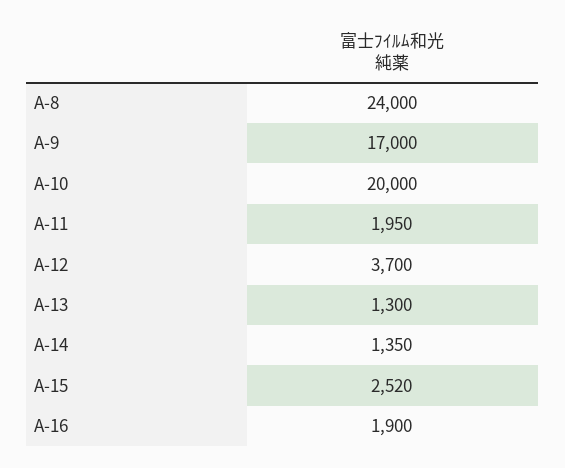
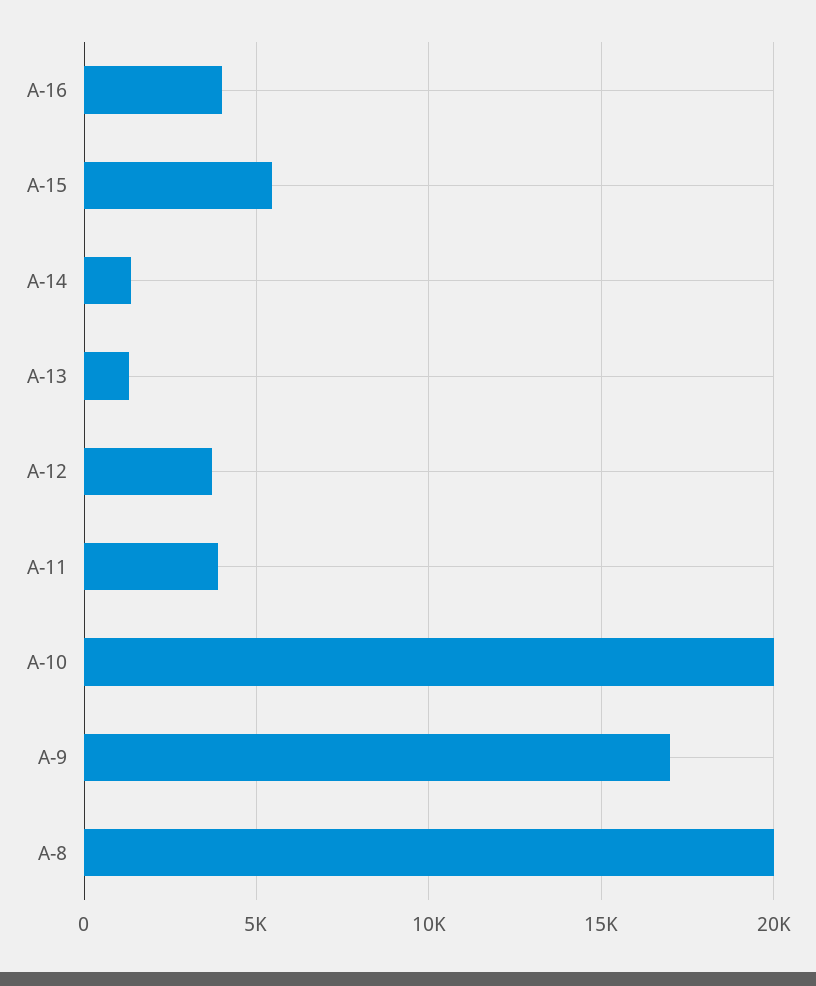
  {
-   "A-8": 24000,
+   "A-8": 20000,
    "A-9": 17000,
    "A-10": 20000,
-   "A-11": 1950,
+   "A-11": 4000,
    "A-12": 3700,
    "A-13": 1300,
    "A-14": 1350,
-   "A-15": 2520,
+   "A-15": 5500,
-   "A-16": 1900
+   "A-16": 4000
  }

